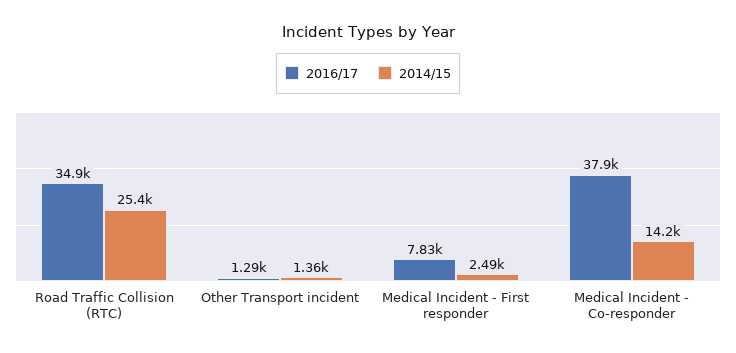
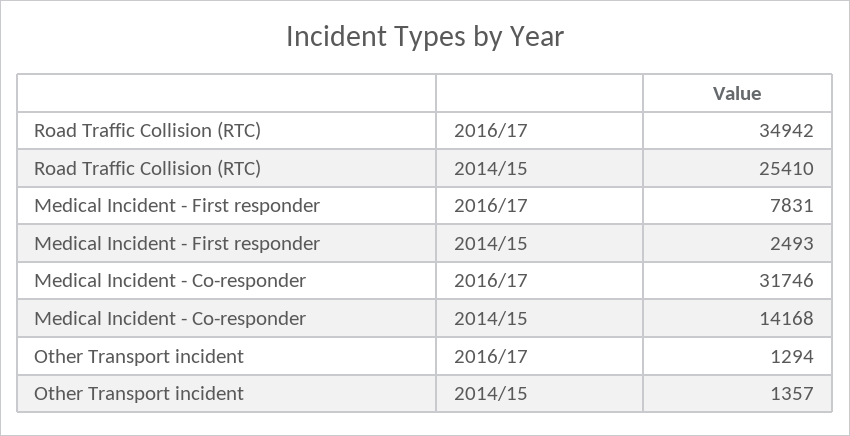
  {
    "2016/17": {
      "Road Traffic Collision (RTC)": 34942,
      "Other Transport incident": 1294,
      "Medical Incident - First responder": 7831,
-     "Medical Incident - Co-responder": 37900
+     "Medical Incident - Co-responder": 31746
    },
    "2014/15": {
      "Road Traffic Collision (RTC)": 25410,
      "Other Transport incident": 1357,
      "Medical Incident - First responder": 2493,
      "Medical Incident - Co-responder": 14168
    }
  }

